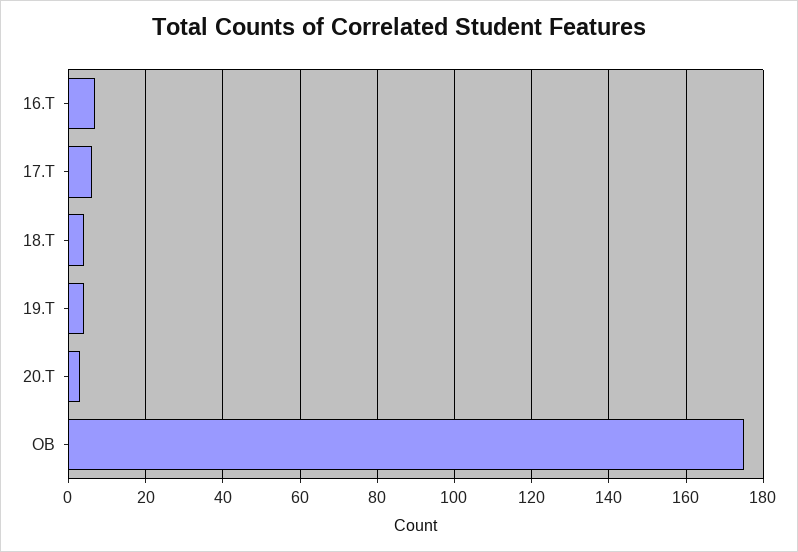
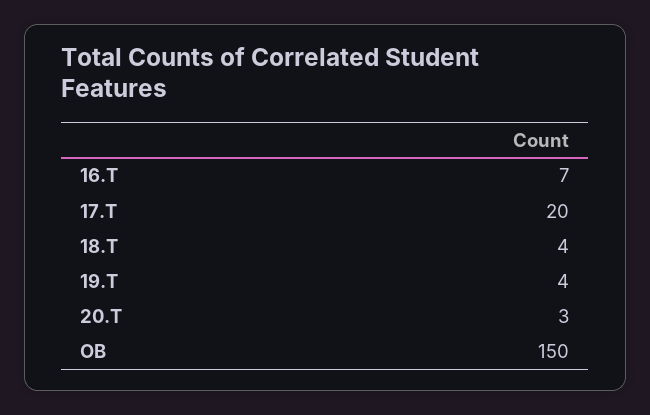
  {
    "16.T": 7,
-   "17.T": 5,
+   "17.T": 20,
    "18.T": 4,
    "19.T": 4,
    "20.T": 3,
-   "OB": 175
+   "OB": 150
  }

